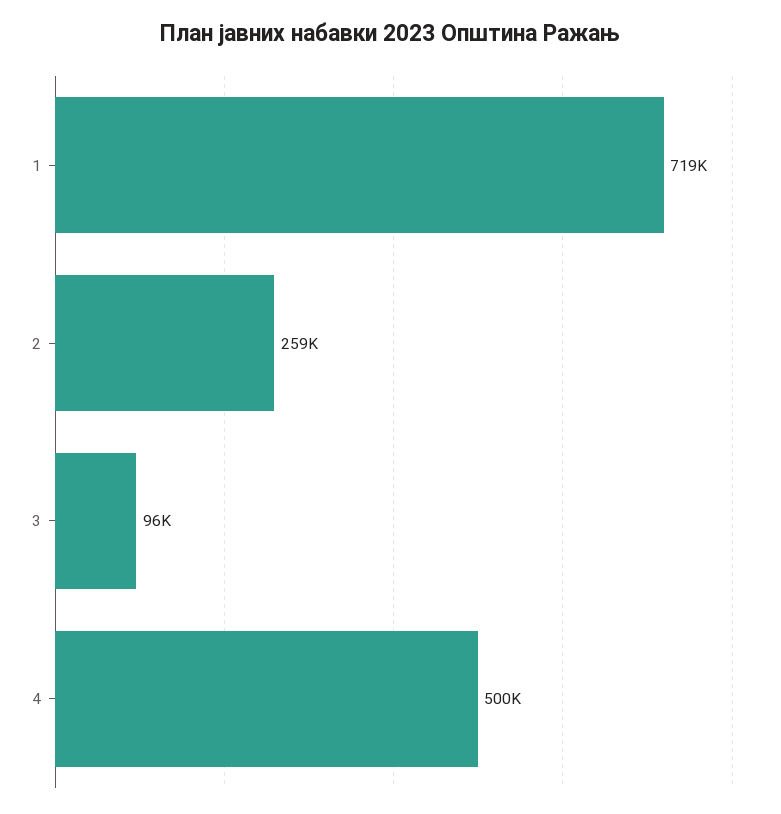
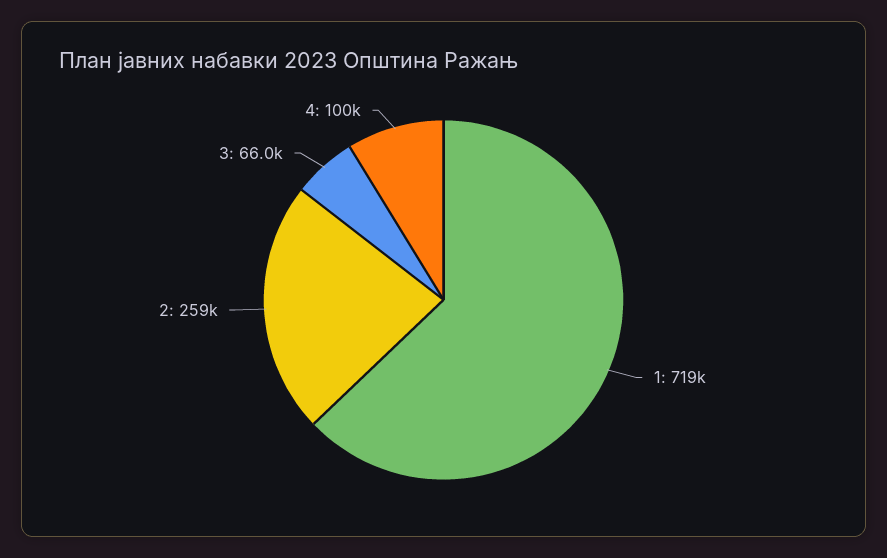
  {
    "1": 719000,
    "2": 259000,
-   "3": 96000,
+   "3": 66000,
-   "4": 500000
+   "4": 100000
  }

